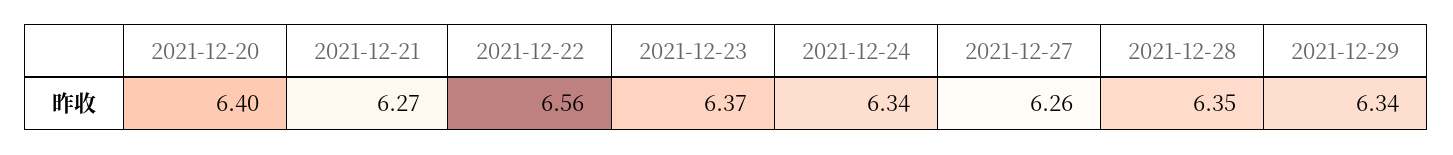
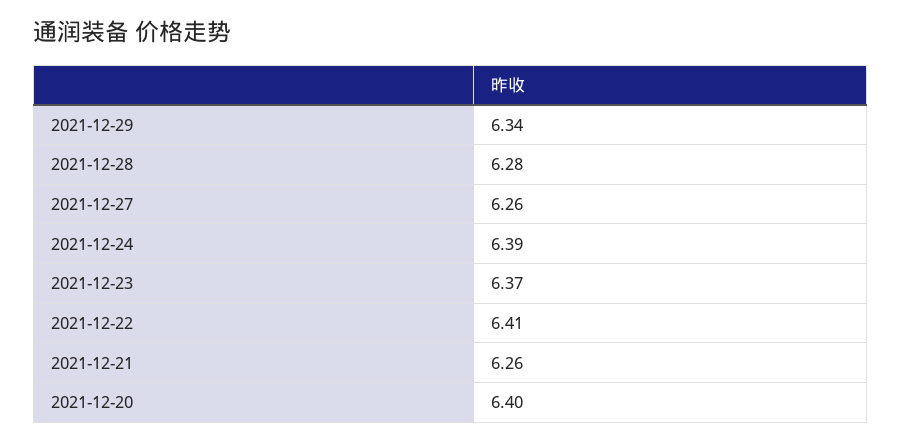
  {
    "2021-12-20": 6.4,
-   "2021-12-21": 6.27,
+   "2021-12-21": 6.26,
-   "2021-12-22": 6.56,
+   "2021-12-22": 6.41,
    "2021-12-23": 6.37,
-   "2021-12-24": 6.34,
+   "2021-12-24": 6.39,
    "2021-12-27": 6.26,
-   "2021-12-28": 6.35,
+   "2021-12-28": 6.28,
    "2021-12-29": 6.34
  }

